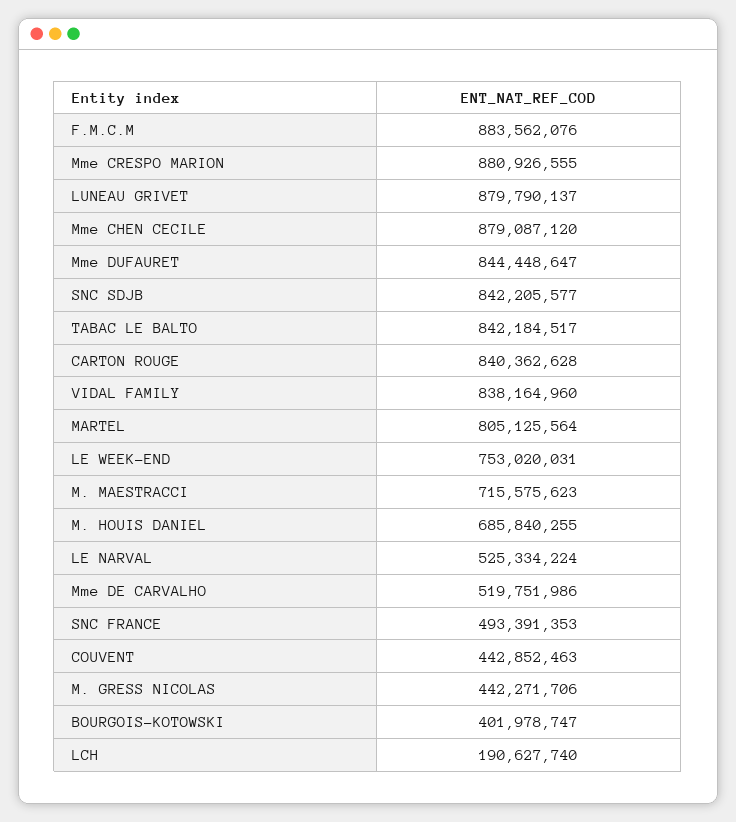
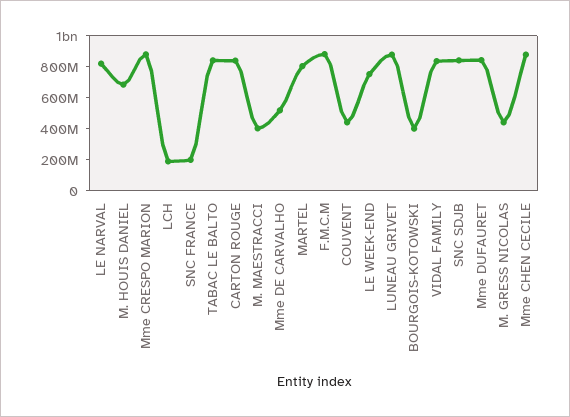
  {
    "F.M.C.M": 883562076,
    "Mme CRESPO MARION": 880926555,
    "LUNEAU GRIVET": 879790137,
    "Mme CHEN CECILE": 879087120,
    "Mme DUFAURET": 844448647,
    "SNC SDJB": 842205577,
    "TABAC LE BALTO": 842184517,
    "CARTON ROUGE": 840362628,
    "VIDAL FAMILY": 838164960,
    "MARTEL": 805125564,
    "LE WEEK-END": 753020031,
-   "M. MAESTRACCI": 715575623,
+   "M. MAESTRACCI": 400000000,
    "M. HOUIS DANIEL": 685840255,
-   "LE NARVAL": 525334224,
+   "LE NARVAL": 800000000,
    "Mme DE CARVALHO": 519751986,
-   "SNC FRANCE": 493391353,
+   "SNC FRANCE": 200000000,
    "COUVENT": 442852463,
    "M. GRESS NICOLAS": 442271706,
    "BOURGOIS-KOTOWSKI": 401978747,
    "LCH": 190627740
  }

